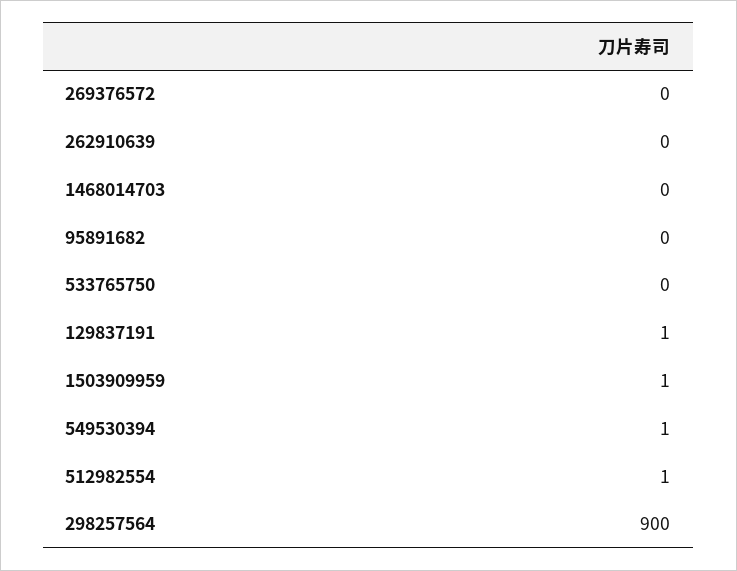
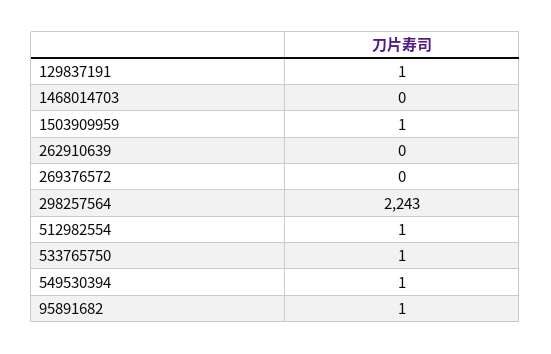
  {
    "269376572": 0,
    "262910639": 0,
    "1468014703": 0,
-   "95891682": 0,
+   "95891682": 1,
-   "533765750": 0,
+   "533765750": 1,
    "129837191": 1,
    "1503909959": 1,
    "549530394": 1,
    "512982554": 1,
-   "298257564": 900
+   "298257564": 2243
  }

